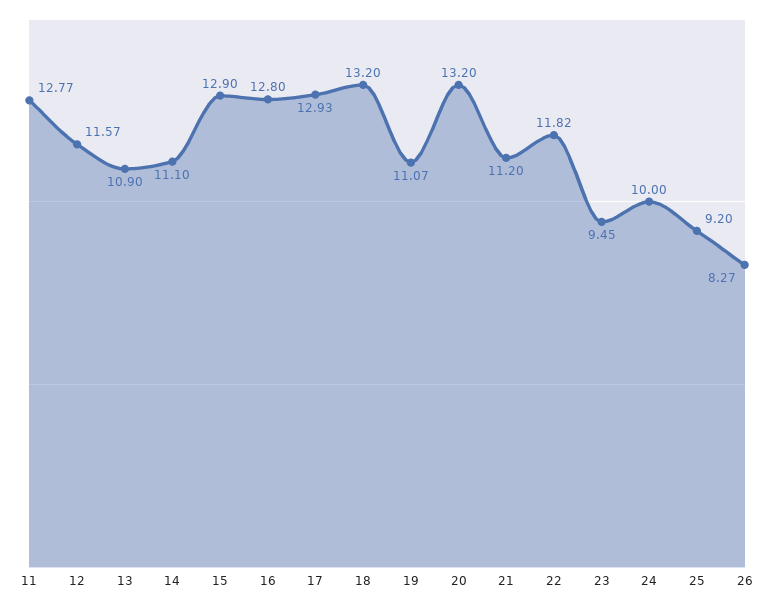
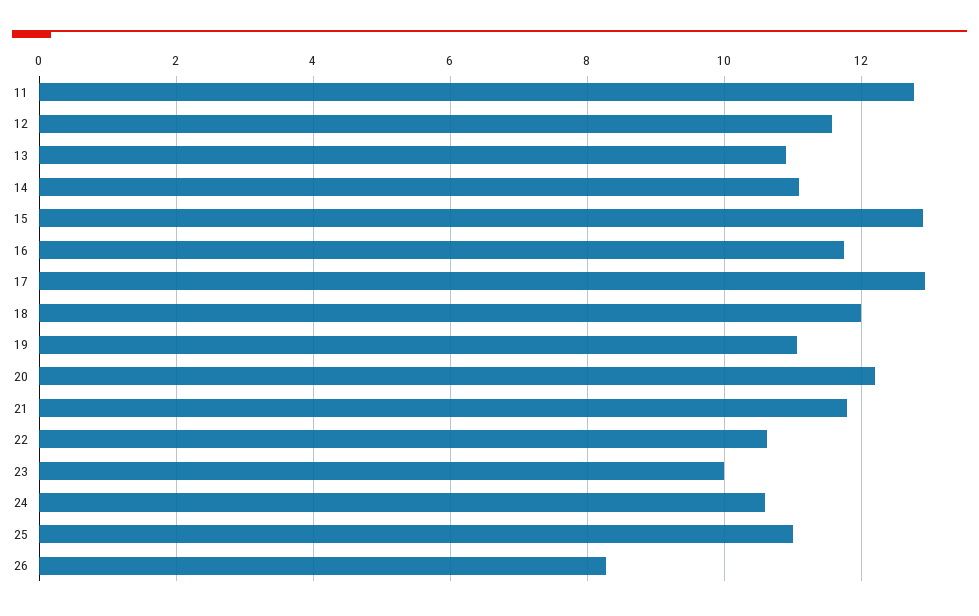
  {
    "11": 12.77,
    "12": 11.57,
    "13": 10.9,
    "14": 11.1,
    "15": 12.9,
-   "16": 12.8,
+   "16": 11.8,
    "17": 12.93,
-   "18": 13.2,
+   "18": 12,
    "19": 11.07,
-   "20": 13.2,
+   "20": 12.2,
-   "21": 11.2,
+   "21": 11.8,
-   "22": 11.82,
+   "22": 10.6,
-   "23": 9.45,
+   "23": 10,
-   "24": 10,
+   "24": 10.6,
-   "25": 9.2,
+   "25": 11,
    "26": 8.27
  }

